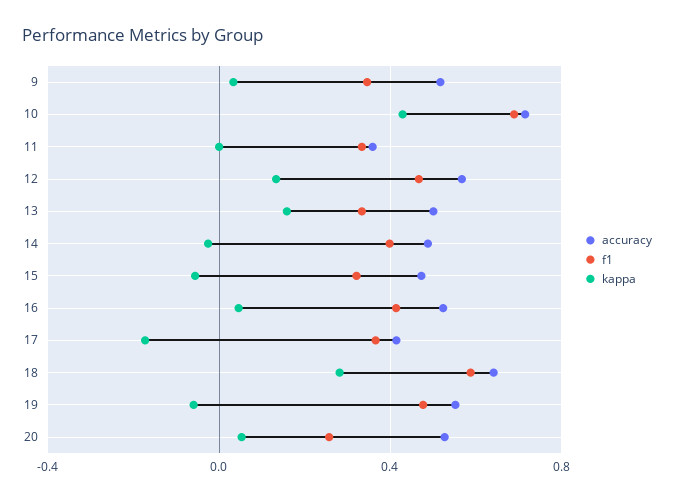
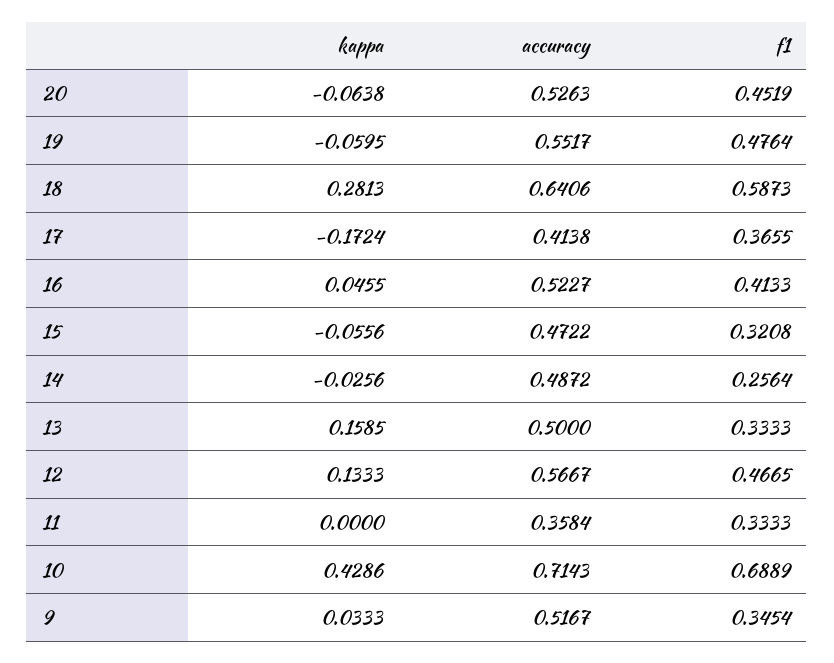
  {
    "accuracy": {
      "9": 0.5167,
      "10": 0.7143,
      "11": 0.3584,
      "12": 0.5667,
      "13": 0.5,
      "14": 0.4872,
      "15": 0.4722,
      "16": 0.5227,
      "17": 0.4138,
      "18": 0.6406,
      "19": 0.5517,
      "20": 0.5263
    },
    "f1": {
      "9": 0.3454,
      "10": 0.6889,
      "11": 0.3333,
      "12": 0.4665,
      "13": 0.3333,
-     "14": 0.4,
+     "14": 0.2564,
      "15": 0.3208,
      "16": 0.4133,
      "17": 0.3655,
      "18": 0.5873,
      "19": 0.4764,
-     "20": 0.25
+     "20": 0.4519
    },
    "kappa": {
      "9": 0.0333,
      "10": 0.4286,
      "11": 0,
      "12": 0.1333,
      "13": 0.1585,
      "14": -0.0256,
      "15": -0.0556,
      "16": 0.0455,
      "17": -0.1724,
      "18": 0.2813,
      "19": -0.0595,
-     "20": 0.05
+     "20": -0.0638
    }
  }

